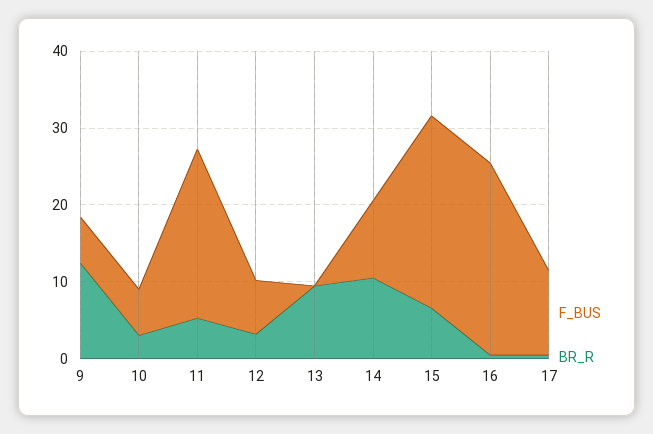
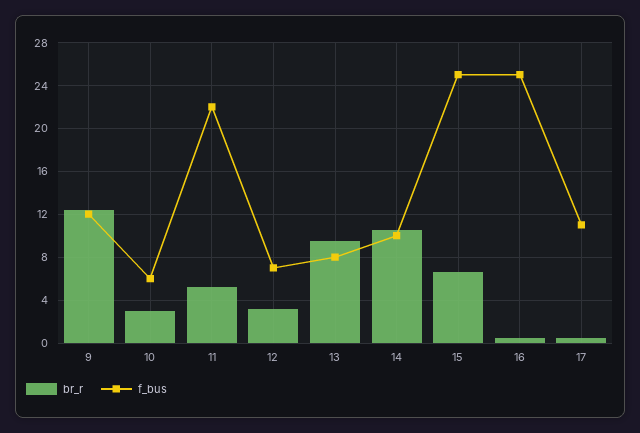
  {
    "F_BUS": {
-     "9": 6,
+     "9": 12,
      "10": 6,
      "11": 22,
      "12": 7,
-     "13": 0,
+     "13": 8,
      "14": 10,
      "15": 25,
      "16": 25,
      "17": 11
    },
    "BR_R": {
      "9": 12,
      "10": 3,
      "11": 5,
      "12": 3,
      "13": 9,
      "14": 11,
      "15": 7,
      "16": 0,
      "17": 0
    }
  }

